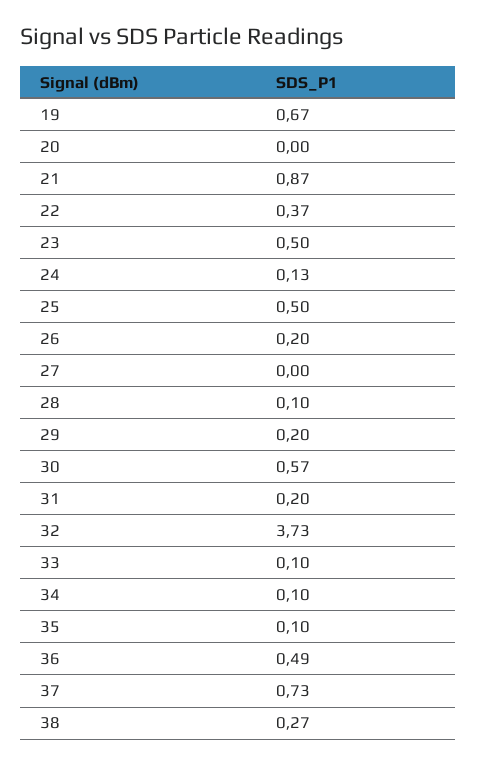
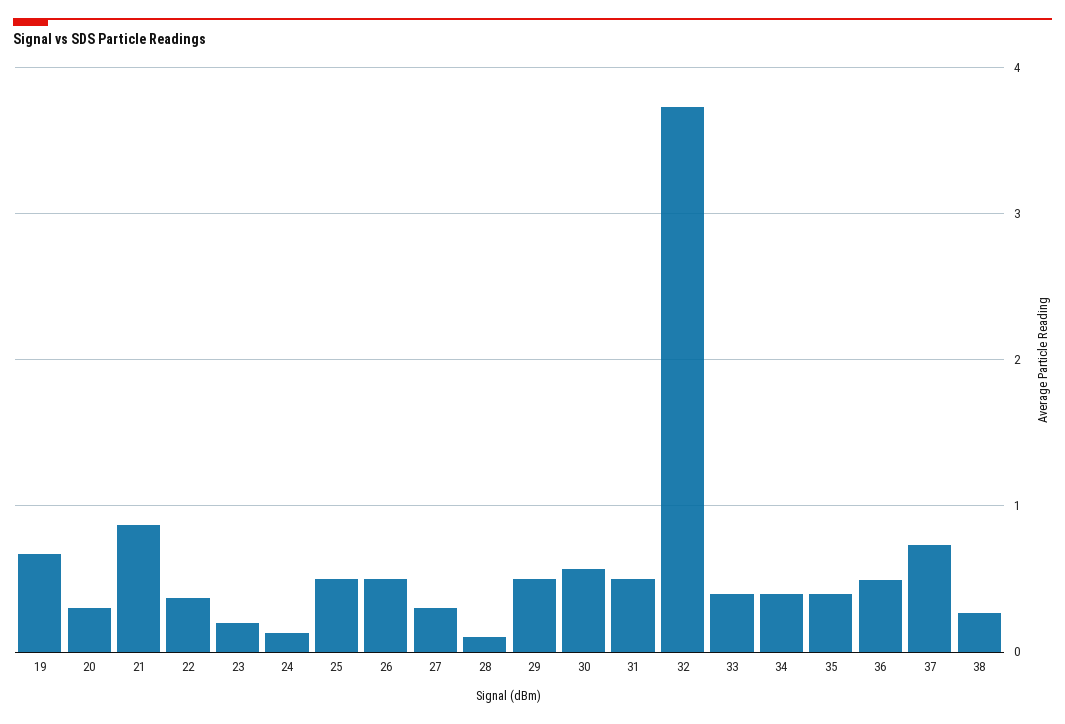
  {
    "19": 0.67,
-   "20": 0,
+   "20": 0.3,
    "21": 0.87,
    "22": 0.37,
-   "23": 0.5,
+   "23": 0.2,
    "24": 0.13,
    "25": 0.5,
-   "26": 0.2,
+   "26": 0.5,
-   "27": 0,
+   "27": 0.3,
    "28": 0.1,
-   "29": 0.2,
+   "29": 0.5,
    "30": 0.57,
-   "31": 0.2,
+   "31": 0.5,
    "32": 3.73,
-   "33": 0.1,
+   "33": 0.4,
-   "34": 0.1,
+   "34": 0.4,
-   "35": 0.1,
+   "35": 0.4,
    "36": 0.49,
    "37": 0.73,
    "38": 0.27
  }

